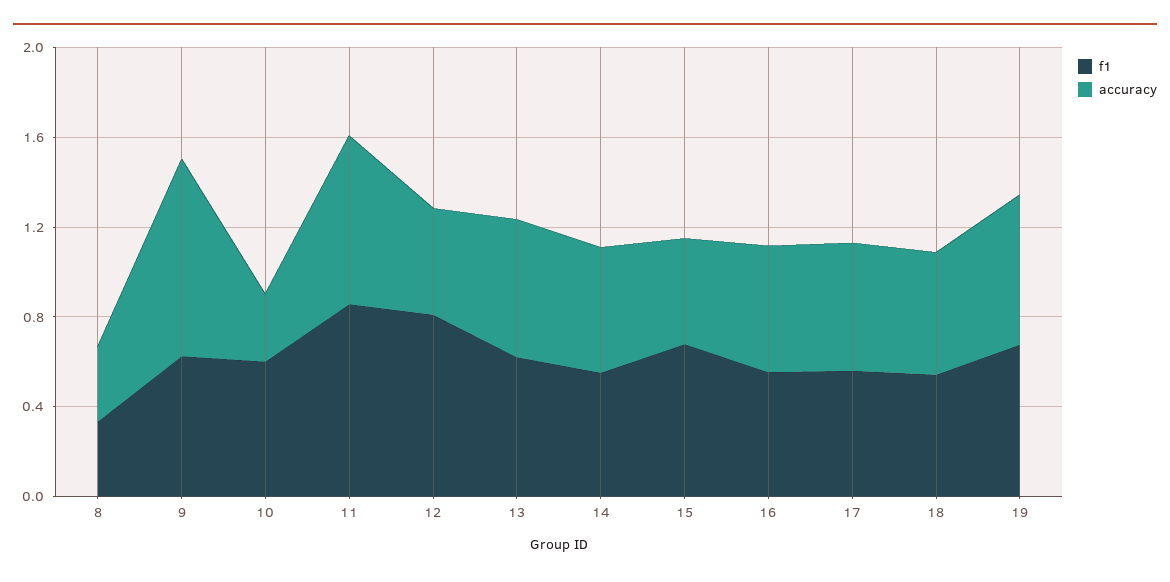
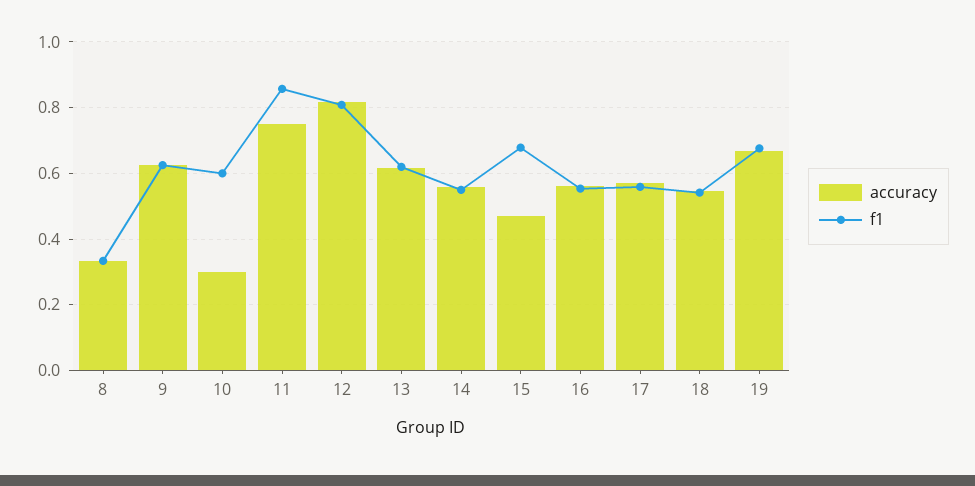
  {
    "f1": {
      "8": 0.34,
      "9": 0.62,
      "10": 0.6,
      "11": 0.86,
      "12": 0.8,
      "13": 0.62,
      "14": 0.56,
      "15": 0.68,
      "16": 0.56,
      "17": 0.56,
      "18": 0.54,
      "19": 0.68
    },
    "accuracy": {
      "8": 0.34,
-     "9": 0.9,
+     "9": 0.62,
      "10": 0.3,
      "11": 0.76,
-     "12": 0.5,
+     "12": 0.82,
      "13": 0.62,
      "14": 0.56,
      "15": 0.48,
      "16": 0.56,
      "17": 0.58,
      "18": 0.54,
      "19": 0.66
    }
  }

